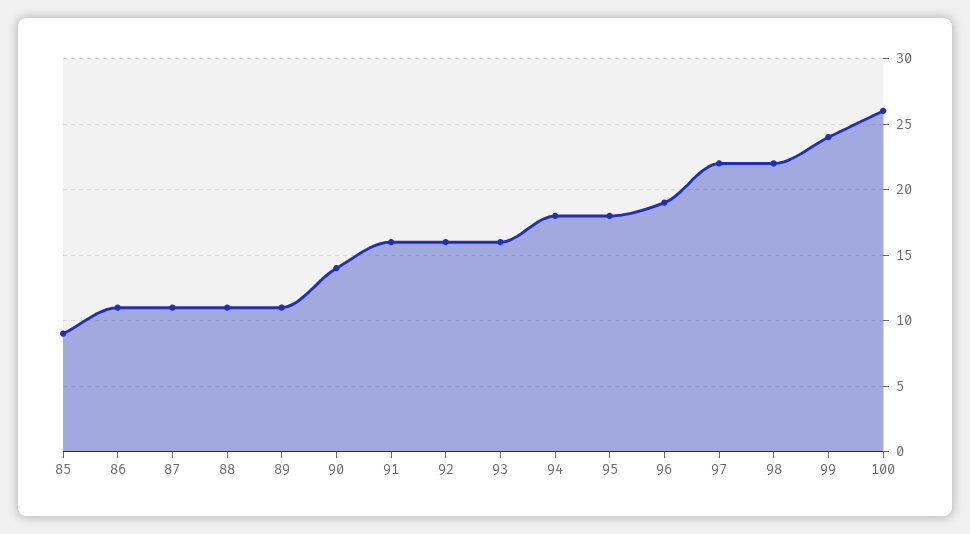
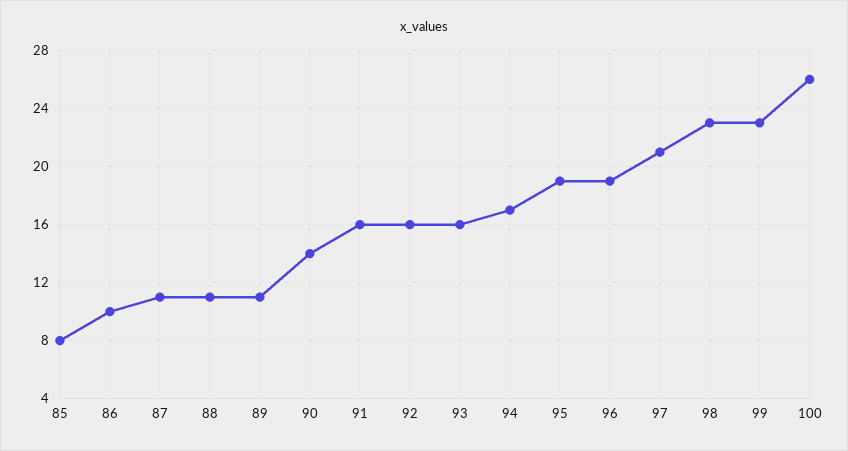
  {
-   "85": 9,
+   "85": 8,
-   "86": 11,
+   "86": 10,
    "87": 11,
    "88": 11,
    "89": 11,
    "90": 14,
    "91": 16,
    "92": 16,
    "93": 16,
-   "94": 18,
+   "94": 17,
-   "95": 18,
+   "95": 19,
    "96": 19,
-   "97": 22,
+   "97": 21,
-   "98": 22,
+   "98": 23,
-   "99": 24,
+   "99": 23,
    "100": 26
  }

